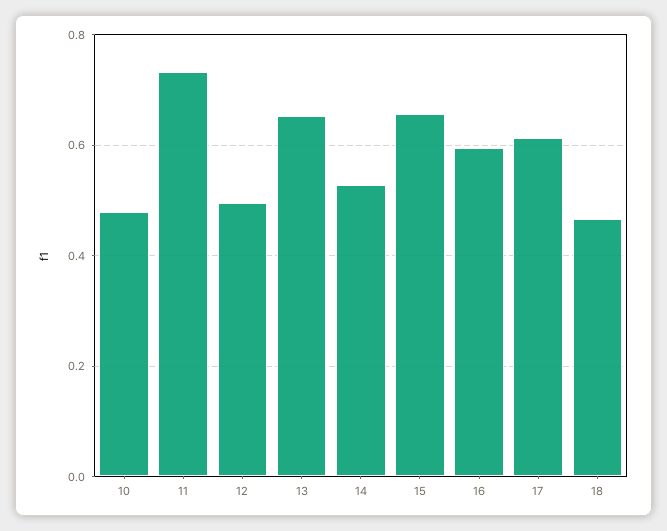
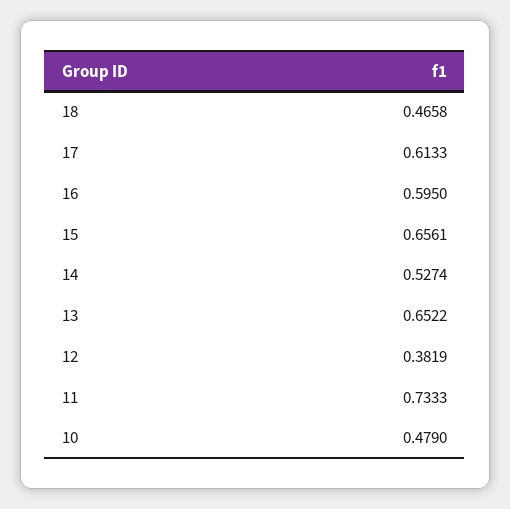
  {
    "10": 0.479,
    "11": 0.7333,
-   "12": 0.5,
+   "12": 0.3819,
    "13": 0.6522,
    "14": 0.5274,
    "15": 0.6561,
    "16": 0.595,
    "17": 0.6133,
    "18": 0.4658
  }

